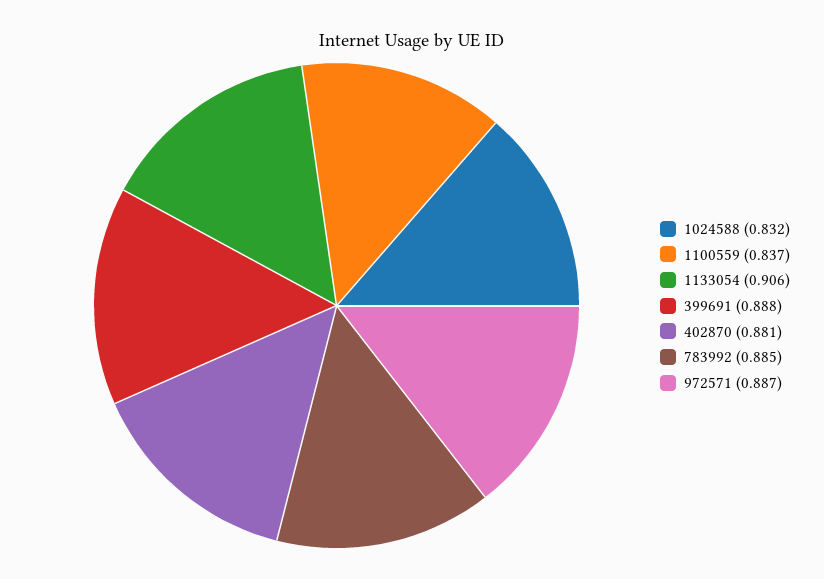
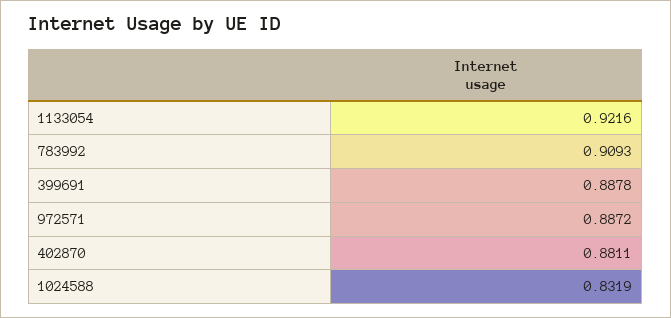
  {
    "1024588": 0.8319,
-   "1100559": 0.837,
-   "1133054": 0.906,
+   "1133054": 0.9216,
    "399691": 0.8878,
    "402870": 0.8811,
-   "783992": 0.885,
+   "783992": 0.9093,
    "972571": 0.8872
  }

